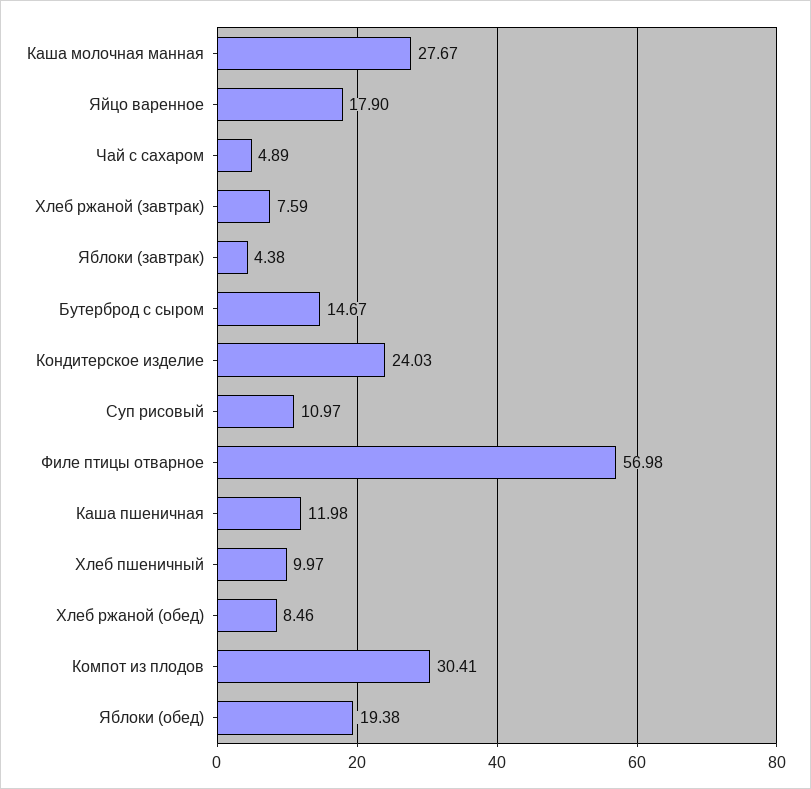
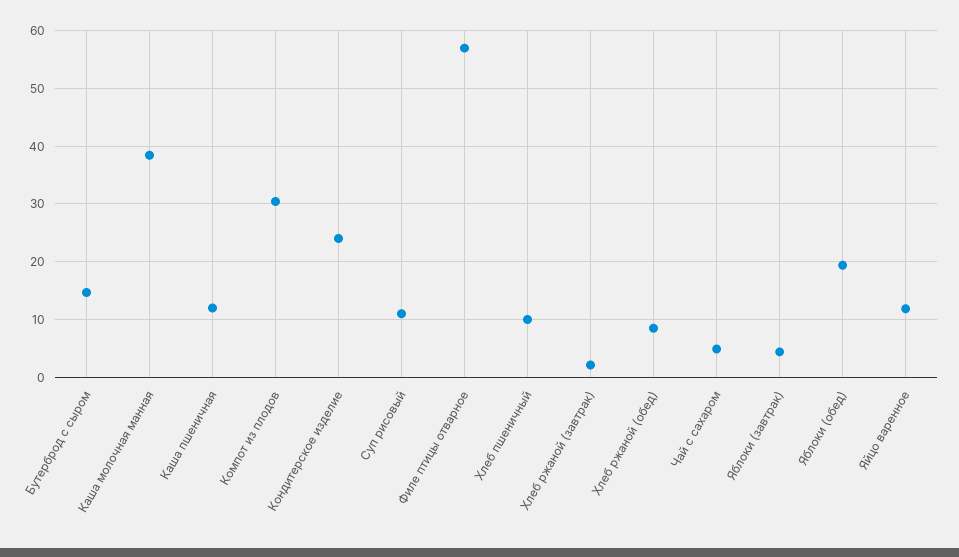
  {
-   "Каша молочная манная": 27.67,
+   "Каша молочная манная": 38,
-   "Яйцо варенное": 17.9,
+   "Яйцо варенное": 12,
    "Чай с сахаром": 4.89,
-   "Хлеб ржаной (завтрак)": 7.59,
+   "Хлеб ржаной (завтрак)": 2,
    "Яблоки (завтрак)": 4.38,
    "Бутерброд с сыром": 14.67,
    "Кондитерское изделие": 24.03,
    "Суп рисовый": 10.97,
    "Филе птицы отварное": 56.98,
    "Каша пшеничная": 11.98,
    "Хлеб пшеничный": 9.97,
    "Хлеб ржаной (обед)": 8.46,
    "Компот из плодов": 30.41,
    "Яблоки (обед)": 19.38
  }

